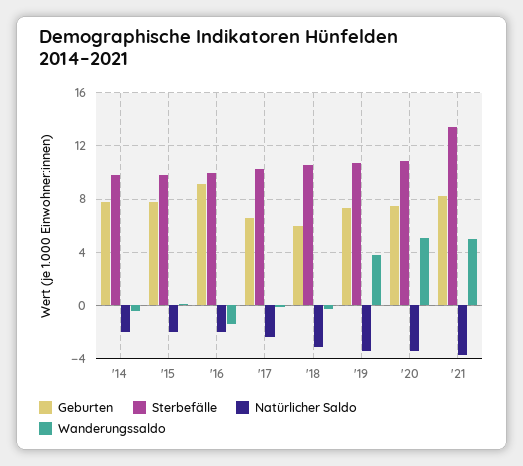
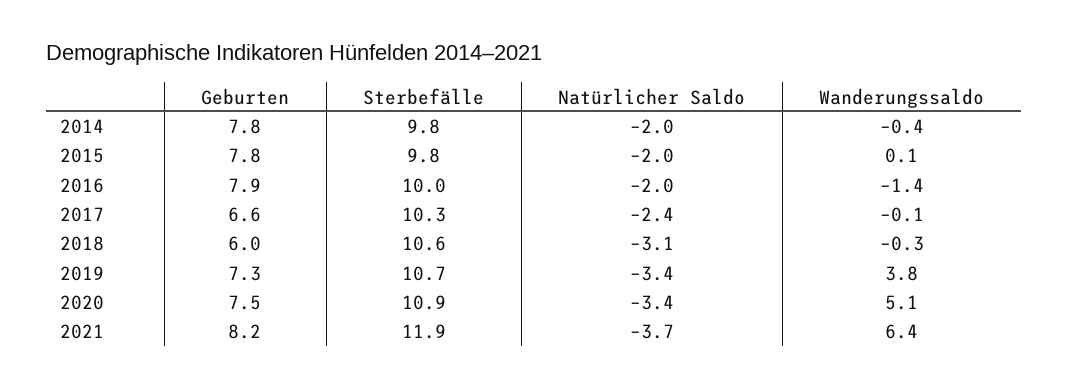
  {
    "Geburten": {
      "'14": 7.8,
      "'15": 7.8,
-     "'16": 9,
+     "'16": 7.9,
      "'17": 6.6,
      "'18": 6,
      "'19": 7.3,
      "'20": 7.5,
      "'21": 8.2
    },
    "Sterbefälle": {
      "'14": 9.8,
      "'15": 9.8,
      "'16": 10,
      "'17": 10.3,
      "'18": 10.6,
      "'19": 10.7,
      "'20": 10.9,
-     "'21": 13.5
+     "'21": 11.9
    },
    "Natürlicher Saldo": {
      "'14": -2,
      "'15": -2,
      "'16": -2,
      "'17": -2.4,
      "'18": -3.1,
      "'19": -3.4,
      "'20": -3.4,
      "'21": -3.7
    },
    "Wanderungssaldo": {
      "'14": -0.4,
      "'15": 0.1,
      "'16": -1.4,
      "'17": -0.1,
      "'18": -0.3,
      "'19": 3.8,
      "'20": 5.1,
-     "'21": 5
+     "'21": 6.4
    }
  }

